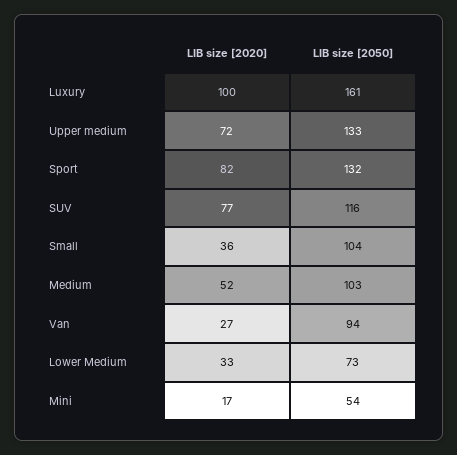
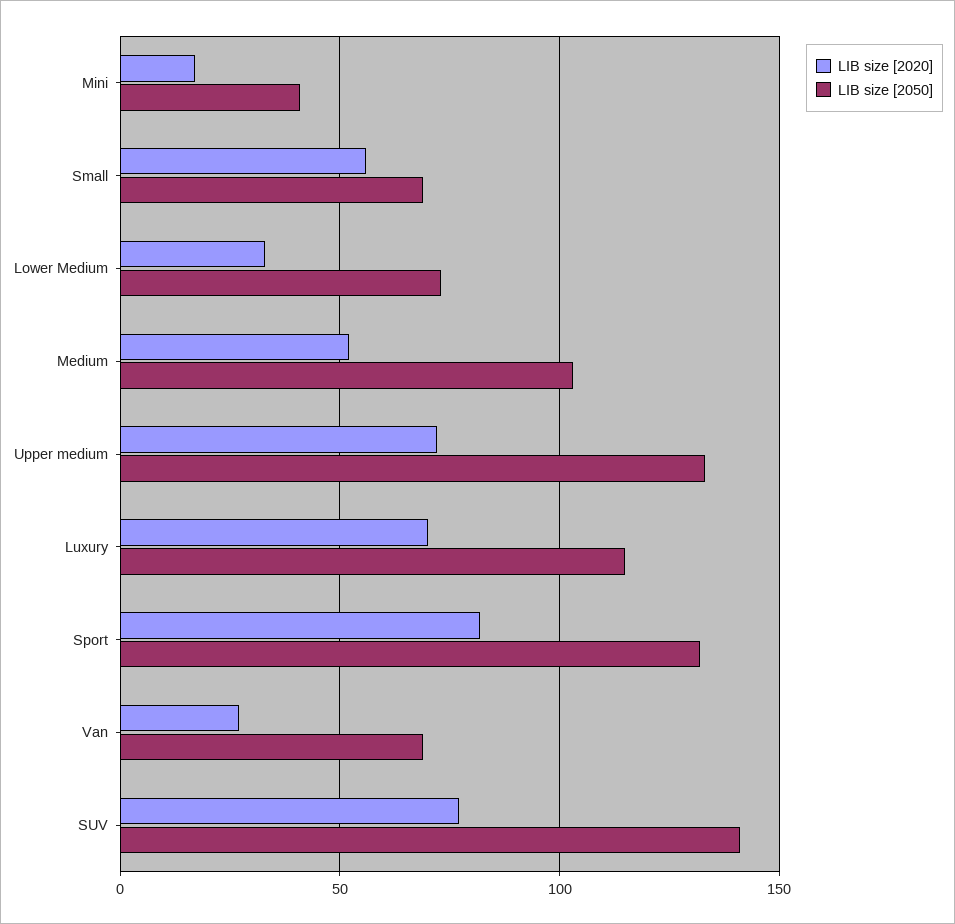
  {
    "LIB size [2020]": {
-     "Luxury": 100,
+     "Luxury": 70,
      "Upper medium": 72,
      "Sport": 82,
      "SUV": 77,
-     "Small": 36,
+     "Small": 55,
      "Medium": 52,
      "Van": 27,
      "Lower Medium": 33,
      "Mini": 17
    },
    "LIB size [2050]": {
-     "Luxury": 161,
+     "Luxury": 115,
      "Upper medium": 133,
      "Sport": 132,
-     "SUV": 116,
+     "SUV": 140,
-     "Small": 104,
+     "Small": 70,
      "Medium": 103,
-     "Van": 94,
+     "Van": 70,
      "Lower Medium": 73,
-     "Mini": 54
+     "Mini": 40
    }
  }

